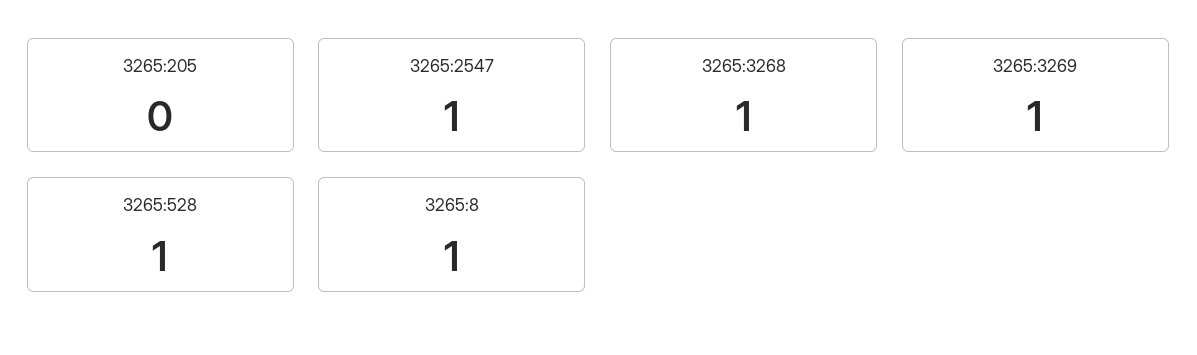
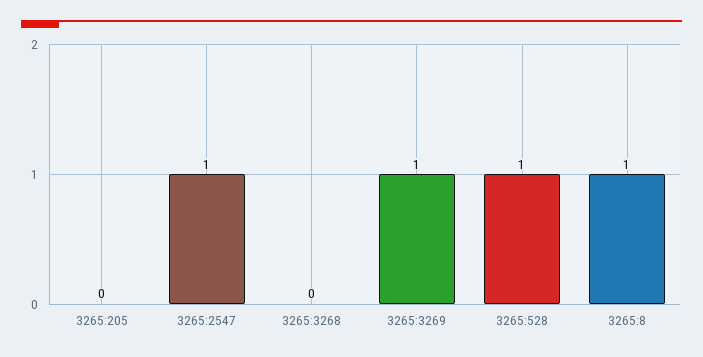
  {
    "3265:205": 0,
    "3265:2547": 1,
-   "3265:3268": 1,
+   "3265:3268": 0,
    "3265:3269": 1,
    "3265:528": 1,
    "3265:8": 1
  }

